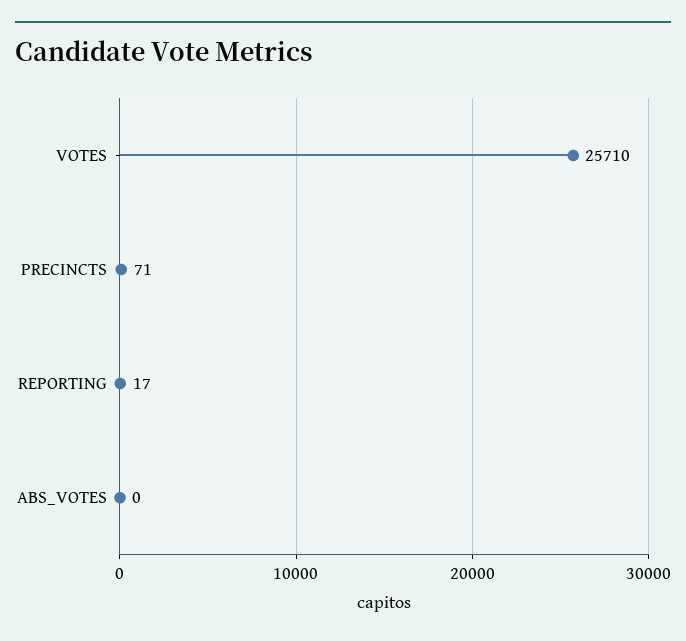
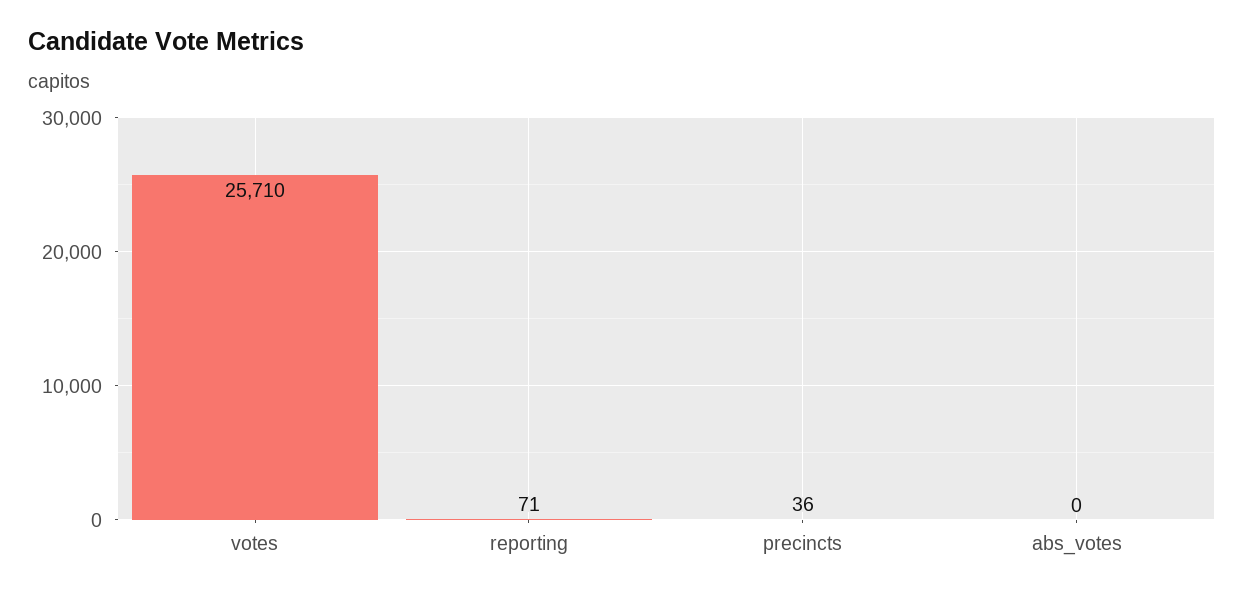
  {
    "VOTES": 25710,
-   "PRECINCTS": 71,
+   "PRECINCTS": 36,
-   "REPORTING": 17,
+   "REPORTING": 71,
    "ABS_VOTES": 0
  }

